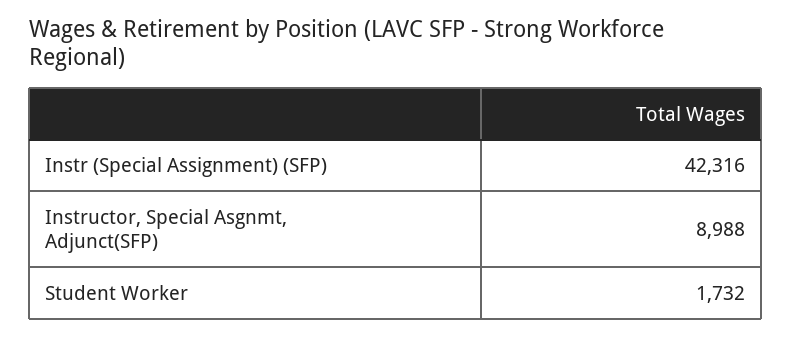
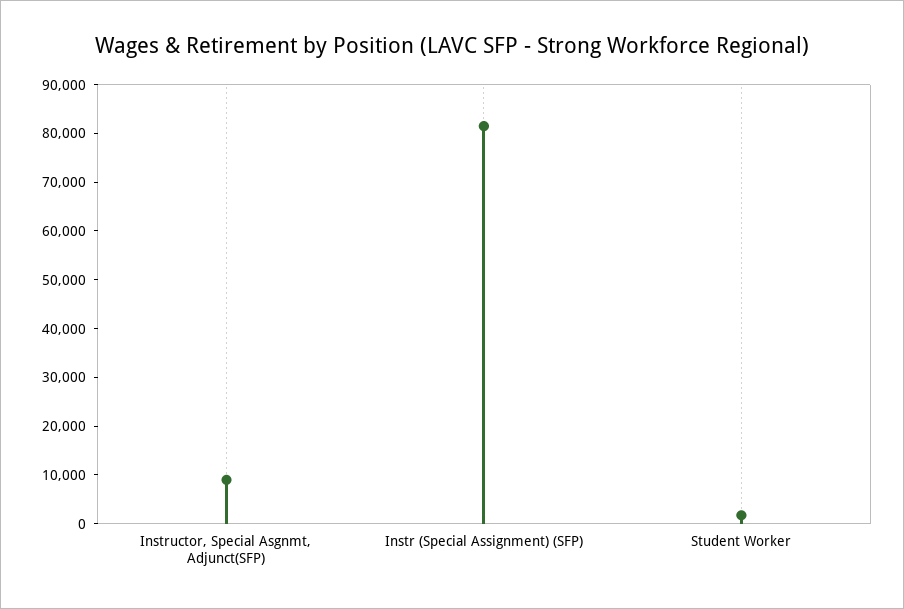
  {
-   "Instr (Special Assignment) (SFP)": 42316,
+   "Instr (Special Assignment) (SFP)": 82000,
    "Instructor, Special Asgnmt, Adjunct(SFP)": 8988,
    "Student Worker": 1732
  }

